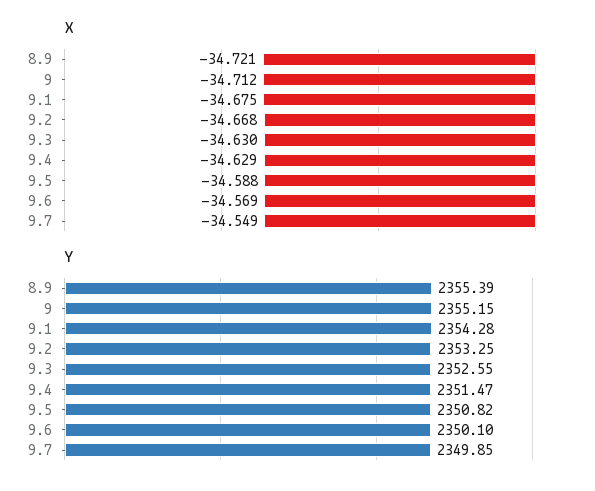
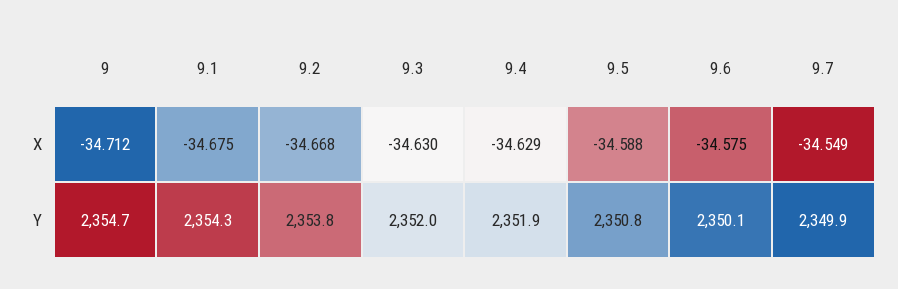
  {
    "X": {
-     "8.9": -34.721,
      "9": -34.712,
      "9.1": -34.675,
      "9.2": -34.668,
      "9.3": -34.63,
      "9.4": -34.629,
      "9.5": -34.588,
-     "9.6": -34.569,
+     "9.6": -34.575,
      "9.7": -34.549
    },
    "Y": {
-     "8.9": 2355.39,
-     "9": 2355.15,
+     "9": 2354.7,
      "9.1": 2354.28,
-     "9.2": 2353.25,
+     "9.2": 2353.8,
-     "9.3": 2352.55,
+     "9.3": 2352,
-     "9.4": 2351.47,
+     "9.4": 2351.9,
      "9.5": 2350.82,
      "9.6": 2350.1,
      "9.7": 2349.85
    }
  }

